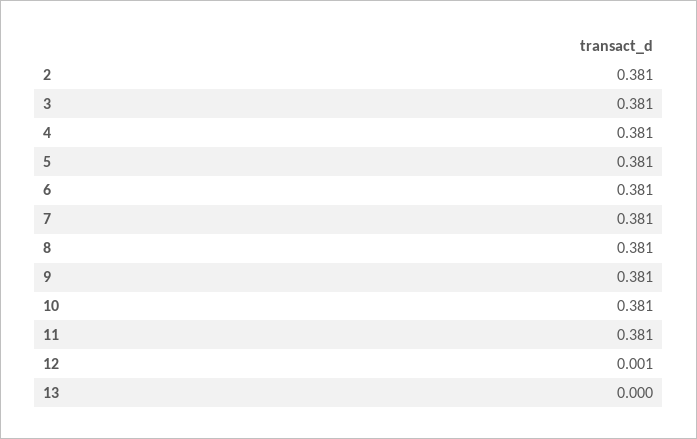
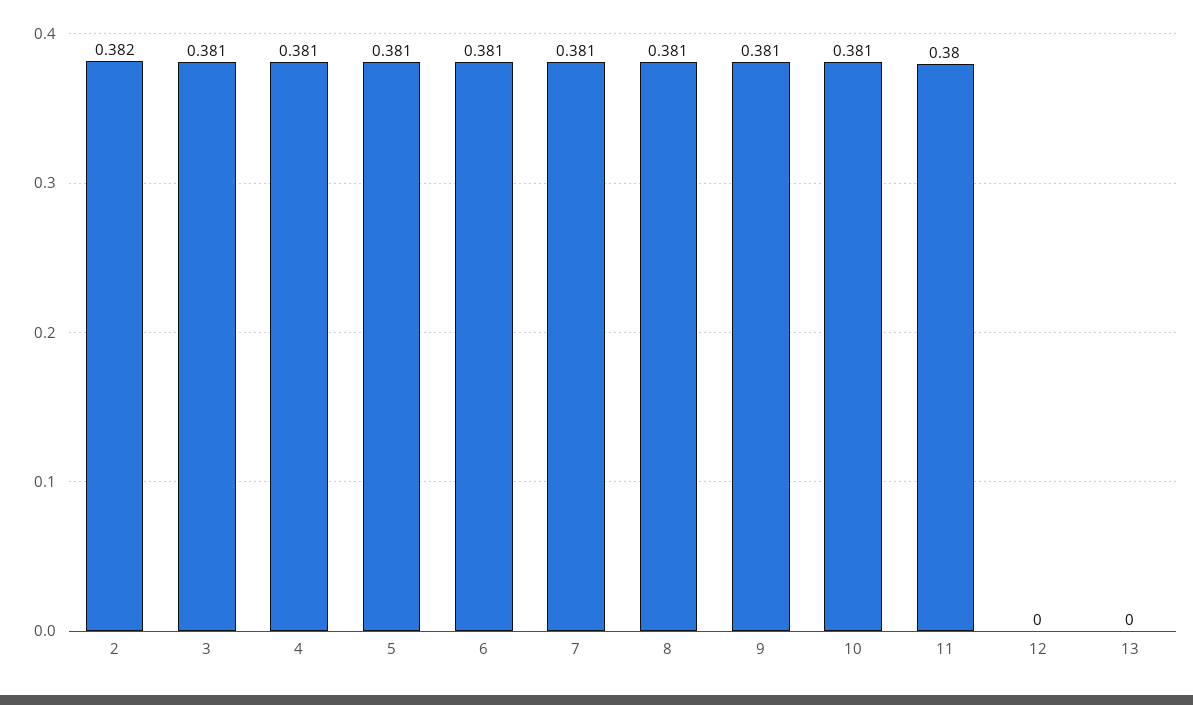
  {
-   "2": 0.381,
+   "2": 0.382,
    "3": 0.381,
    "4": 0.381,
    "5": 0.381,
    "6": 0.381,
    "7": 0.381,
    "8": 0.381,
    "9": 0.381,
    "10": 0.381,
-   "11": 0.381,
+   "11": 0.38,
-   "12": 0.001,
+   "12": 0,
    "13": 0
  }

